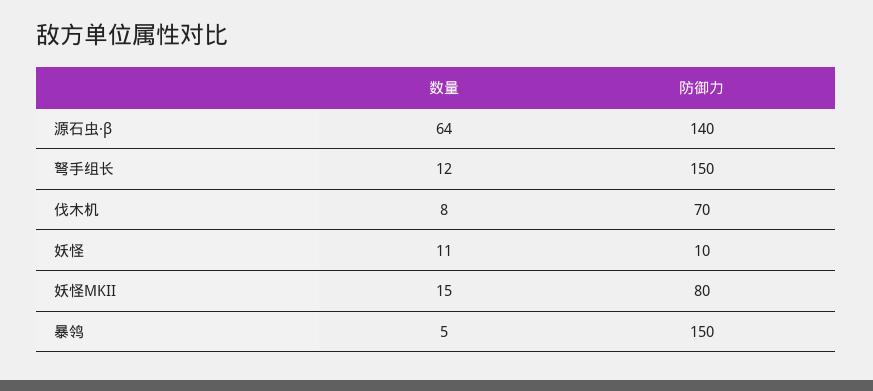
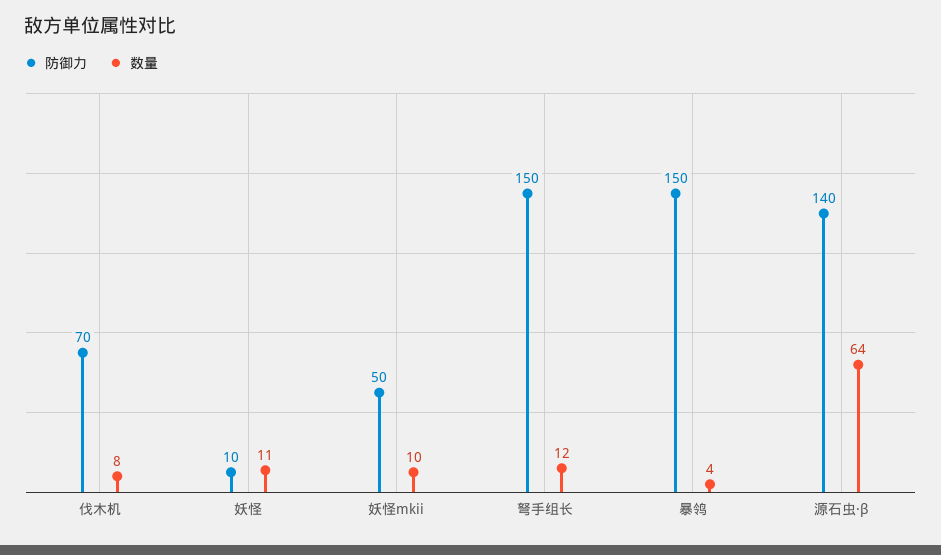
  {
    "数量": {
      "源石虫·β": 64,
      "弩手组长": 12,
      "伐木机": 8,
      "妖怪": 11,
-     "妖怪MKII": 15,
+     "妖怪MKII": 10,
-     "暴鸰": 5
+     "暴鸰": 4
    },
    "防御力": {
      "源石虫·β": 140,
      "弩手组长": 150,
      "伐木机": 70,
      "妖怪": 10,
-     "妖怪MKII": 80,
+     "妖怪MKII": 50,
      "暴鸰": 150
    }
  }

